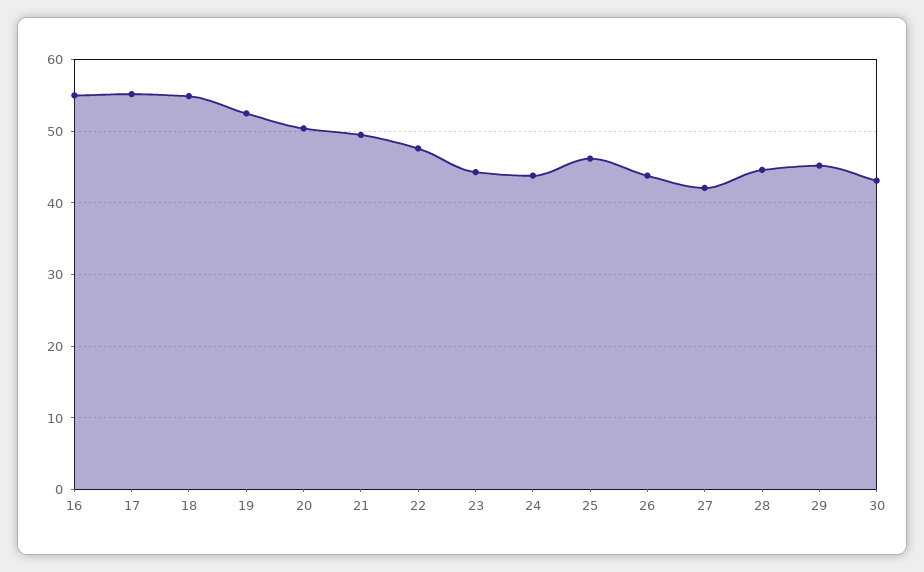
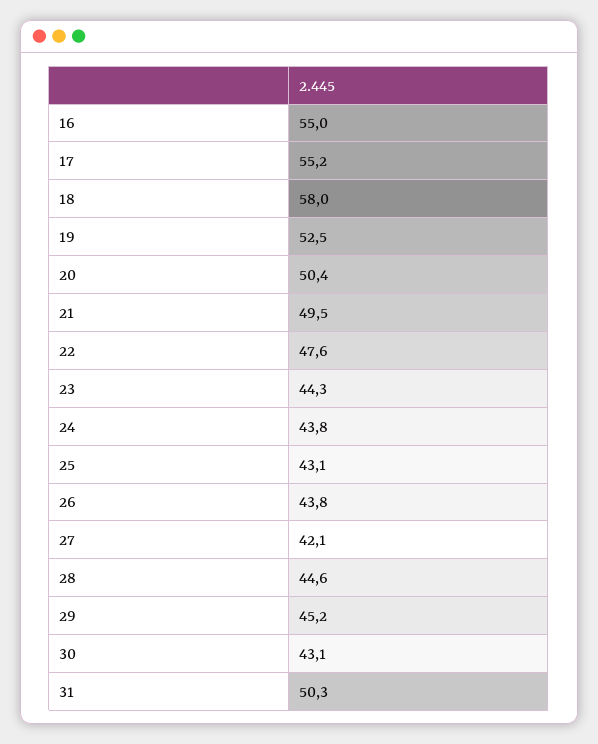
  {
    "16": 55,
    "17": 55.2,
-   "18": 55,
+   "18": 58,
    "19": 52.5,
    "20": 50.4,
    "21": 49.5,
    "22": 47.6,
    "23": 44.3,
    "24": 43.8,
-   "25": 46,
+   "25": 43.1,
    "26": 43.8,
    "27": 42.1,
    "28": 44.6,
    "29": 45.2,
-   "30": 43.1
+   "30": 43.1,
+   "31": 50.3
  }

